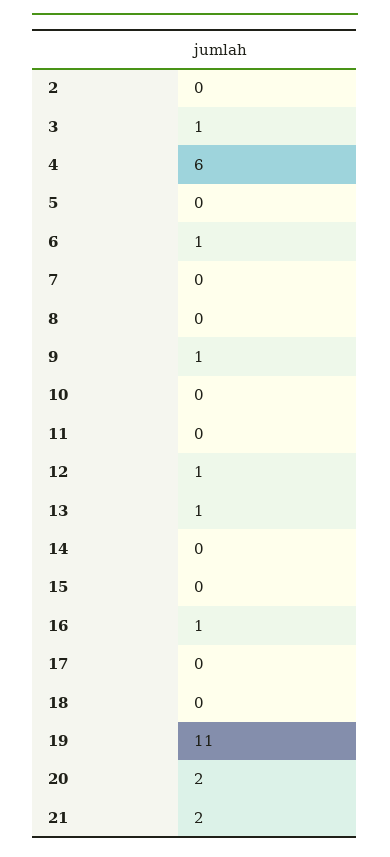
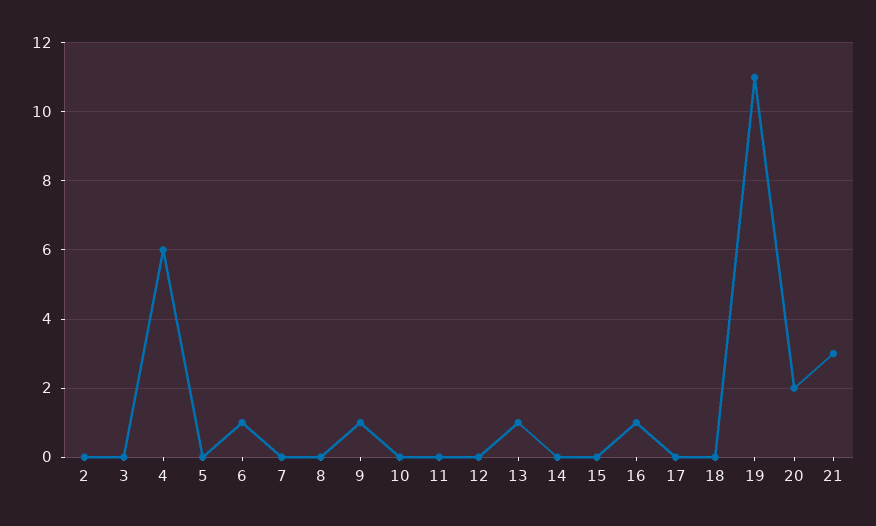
  {
    "2": 0,
-   "3": 1,
+   "3": 0,
    "4": 6,
    "5": 0,
    "6": 1,
    "7": 0,
    "8": 0,
    "9": 1,
    "10": 0,
    "11": 0,
-   "12": 1,
+   "12": 0,
    "13": 1,
    "14": 0,
    "15": 0,
    "16": 1,
    "17": 0,
    "18": 0,
    "19": 11,
    "20": 2,
-   "21": 2
+   "21": 3
  }

